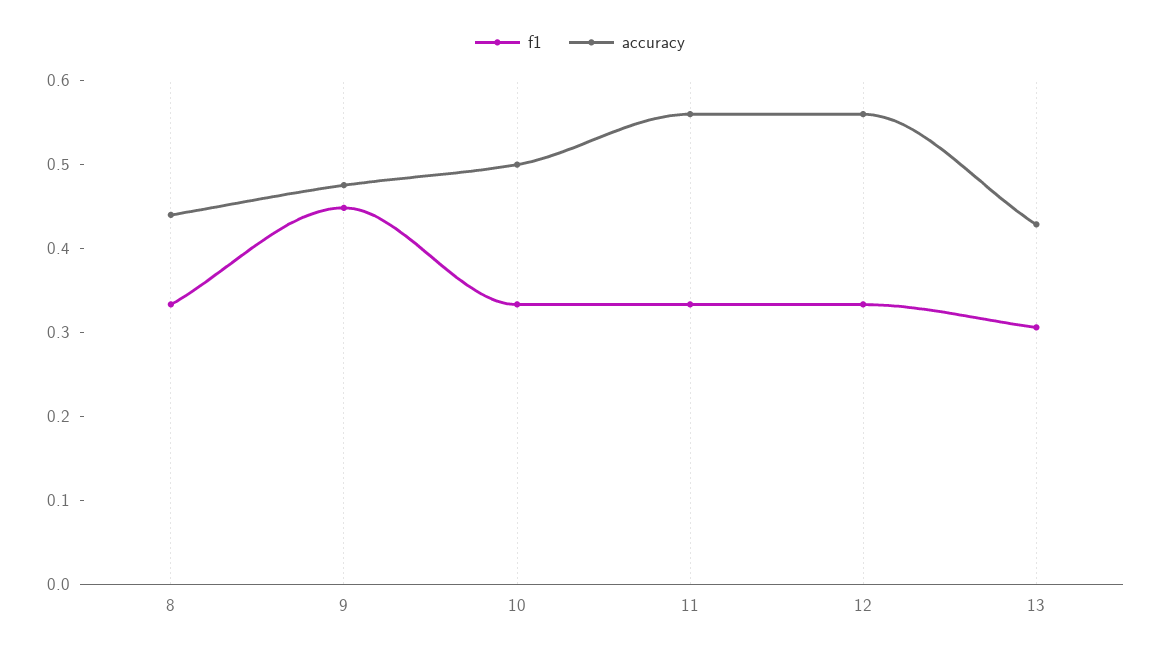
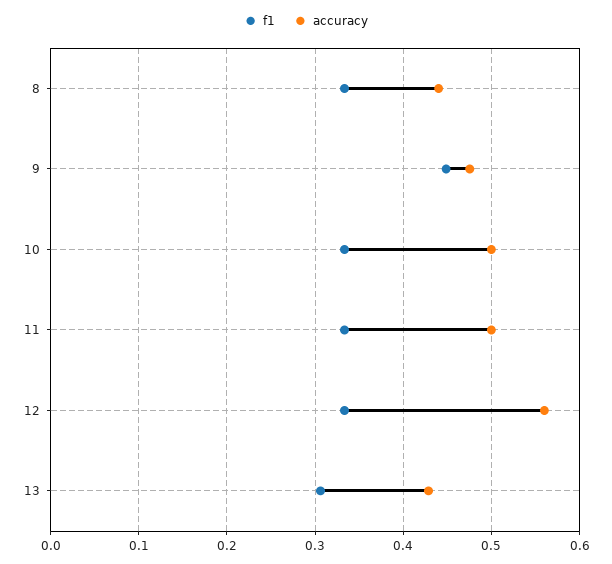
  {
    "f1": {
      "8": 0.33,
      "9": 0.45,
      "10": 0.33,
      "11": 0.33,
      "12": 0.33,
      "13": 0.31
    },
    "accuracy": {
      "8": 0.44,
      "9": 0.48,
      "10": 0.5,
-     "11": 0.56,
+     "11": 0.5,
      "12": 0.56,
      "13": 0.43
    }
  }

